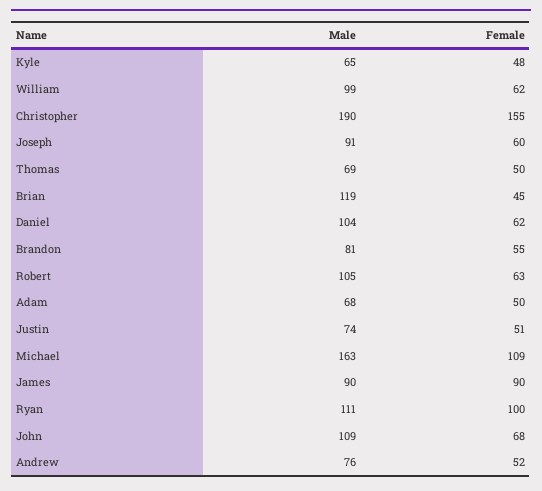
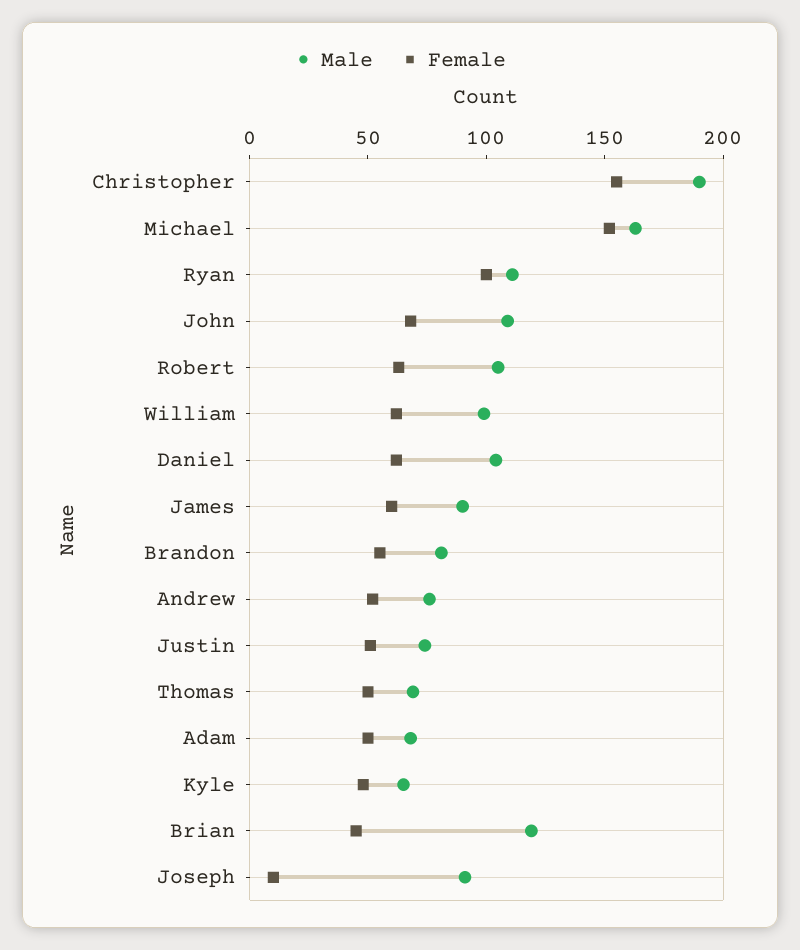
  {
    "Male": {
      "Kyle": 65,
      "William": 99,
      "Christopher": 190,
      "Joseph": 91,
      "Thomas": 69,
      "Brian": 119,
      "Daniel": 104,
      "Brandon": 81,
      "Robert": 105,
      "Adam": 68,
      "Justin": 74,
      "Michael": 163,
      "James": 90,
      "Ryan": 111,
      "John": 109,
      "Andrew": 76
    },
    "Female": {
      "Kyle": 48,
      "William": 62,
      "Christopher": 155,
-     "Joseph": 60,
+     "Joseph": 10,
      "Thomas": 50,
      "Brian": 45,
      "Daniel": 62,
      "Brandon": 55,
      "Robert": 63,
      "Adam": 50,
      "Justin": 51,
-     "Michael": 109,
+     "Michael": 150,
-     "James": 90,
+     "James": 60,
      "Ryan": 100,
      "John": 68,
      "Andrew": 52
    }
  }

